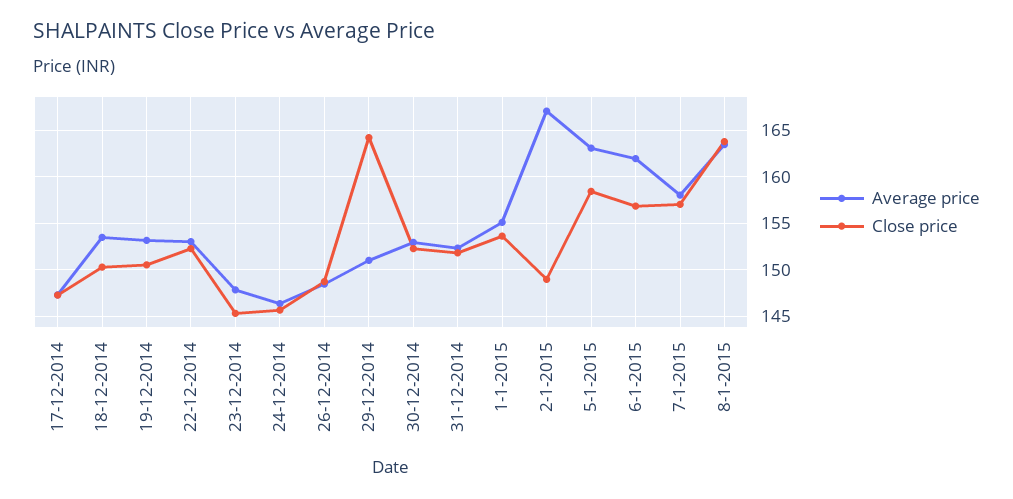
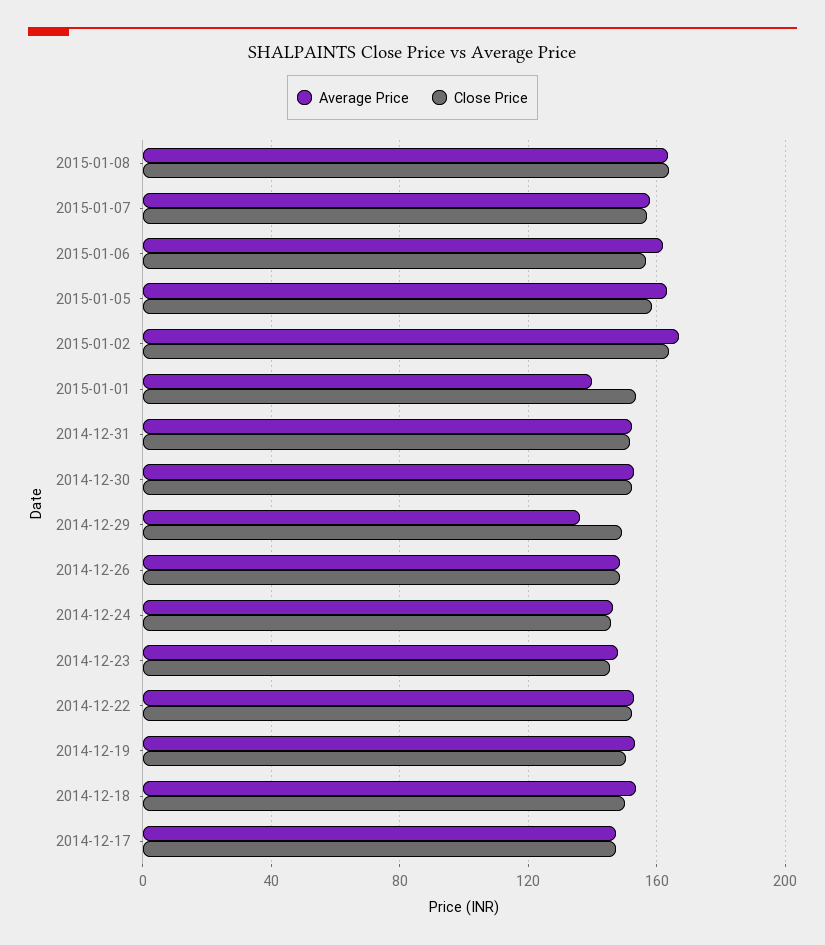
  {
    "Average price": {
      "17-12-2014": 147,
      "18-12-2014": 154,
      "19-12-2014": 153,
      "22-12-2014": 153,
      "23-12-2014": 148,
      "24-12-2014": 146,
      "26-12-2014": 148,
-     "29-12-2014": 151,
+     "29-12-2014": 135,
      "30-12-2014": 153,
      "31-12-2014": 152,
-     "1-1-2015": 155,
+     "1-1-2015": 140,
      "2-1-2015": 167,
      "5-1-2015": 163,
      "6-1-2015": 162,
      "7-1-2015": 158,
      "8-1-2015": 163
    },
    "Close price": {
      "17-12-2014": 147,
      "18-12-2014": 150,
      "19-12-2014": 151,
      "22-12-2014": 152,
      "23-12-2014": 145,
      "24-12-2014": 146,
      "26-12-2014": 149,
-     "29-12-2014": 164,
+     "29-12-2014": 150,
      "30-12-2014": 152,
      "31-12-2014": 152,
      "1-1-2015": 154,
-     "2-1-2015": 149,
+     "2-1-2015": 165,
      "5-1-2015": 158,
      "6-1-2015": 157,
      "7-1-2015": 157,
      "8-1-2015": 164
    }
  }

